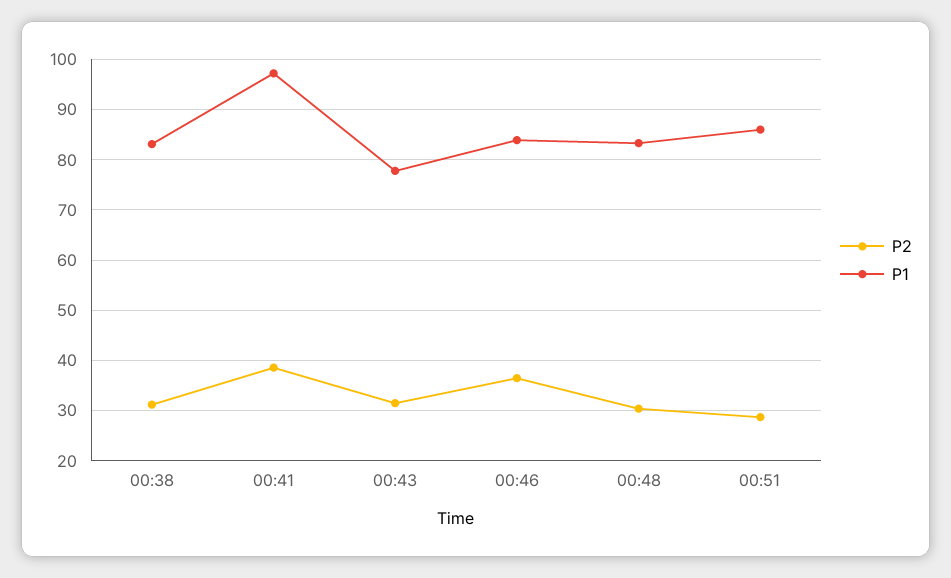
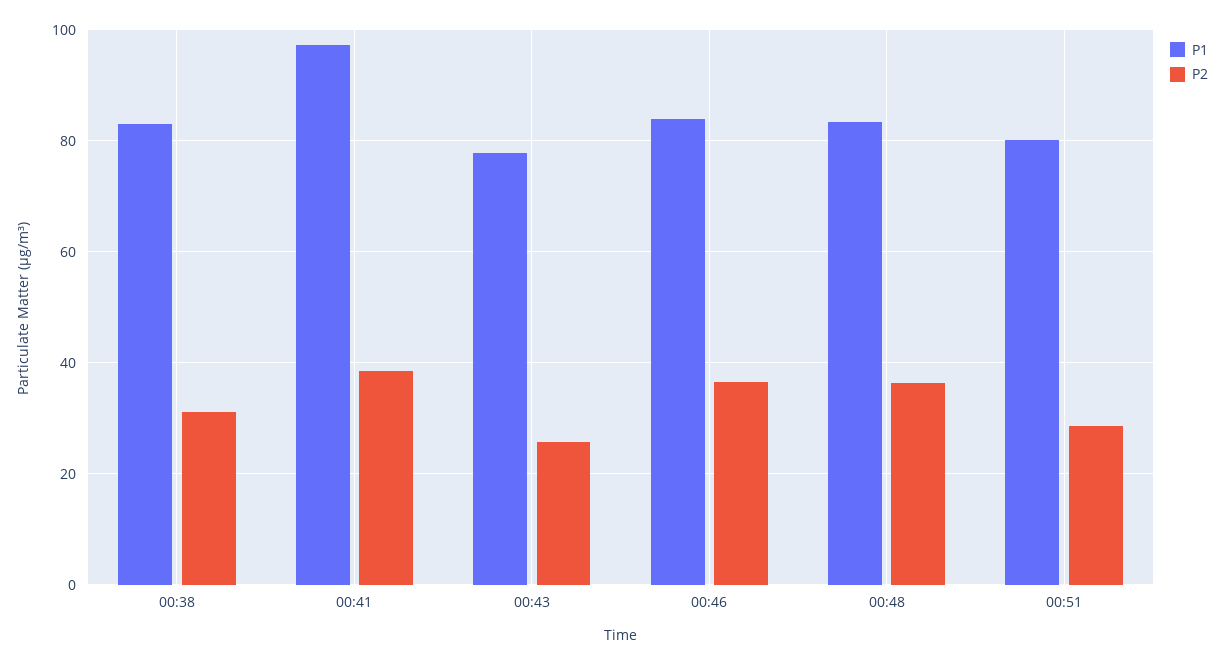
  {
    "P2": {
      "00:38": 32,
      "00:41": 38,
-     "00:43": 32,
+     "00:43": 26,
      "00:46": 36,
-     "00:48": 30,
+     "00:48": 36,
      "00:51": 28
    },
    "P1": {
      "00:38": 84,
      "00:41": 98,
      "00:43": 78,
      "00:46": 84,
      "00:48": 84,
-     "00:51": 86
+     "00:51": 80
    }
  }

